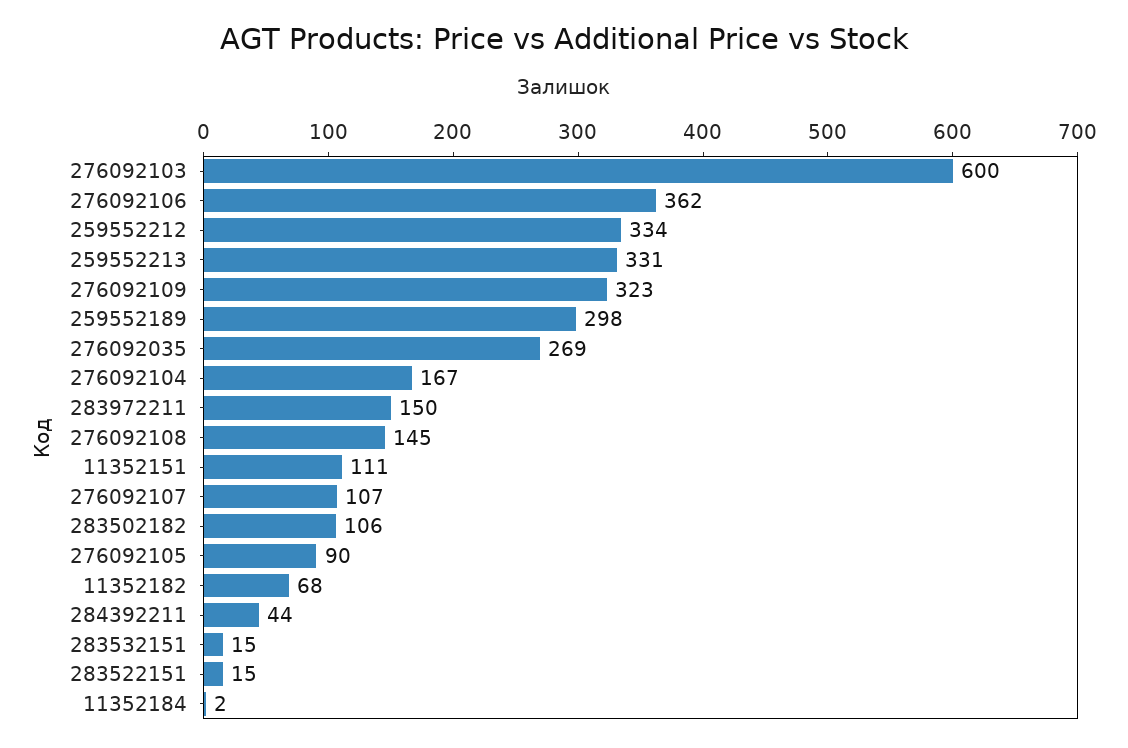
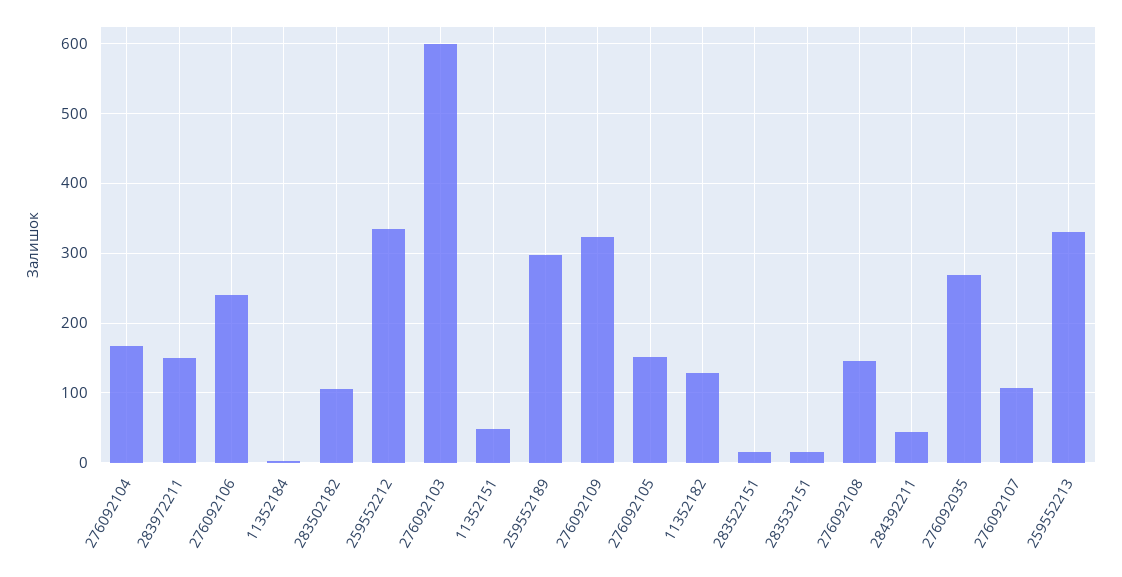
  {
    "276092103": 600,
-   "276092106": 362,
+   "276092106": 240,
    "259552212": 334,
    "259552213": 331,
    "276092109": 323,
    "259552189": 298,
    "276092035": 269,
    "276092104": 167,
    "283972211": 150,
    "276092108": 145,
-   "11352151": 111,
+   "11352151": 50,
    "276092107": 107,
    "283502182": 106,
-   "276092105": 90,
+   "276092105": 150,
-   "11352182": 68,
+   "11352182": 130,
    "284392211": 44,
    "283532151": 15,
    "283522151": 15,
    "11352184": 2
  }

